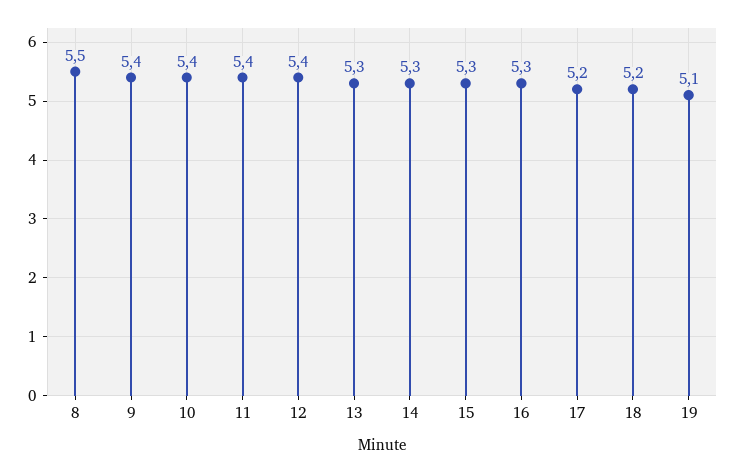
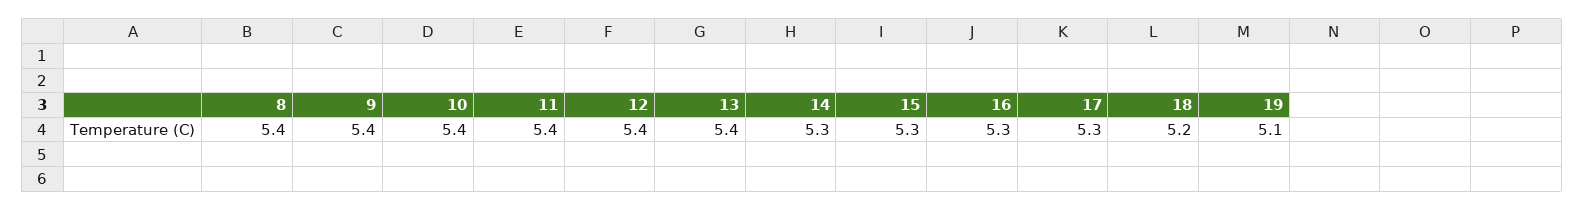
  {
-   "8": 5.5,
+   "8": 5.4,
    "9": 5.4,
    "10": 5.4,
    "11": 5.4,
    "12": 5.4,
-   "13": 5.3,
+   "13": 5.4,
    "14": 5.3,
    "15": 5.3,
    "16": 5.3,
-   "17": 5.2,
+   "17": 5.3,
    "18": 5.2,
    "19": 5.1
  }

